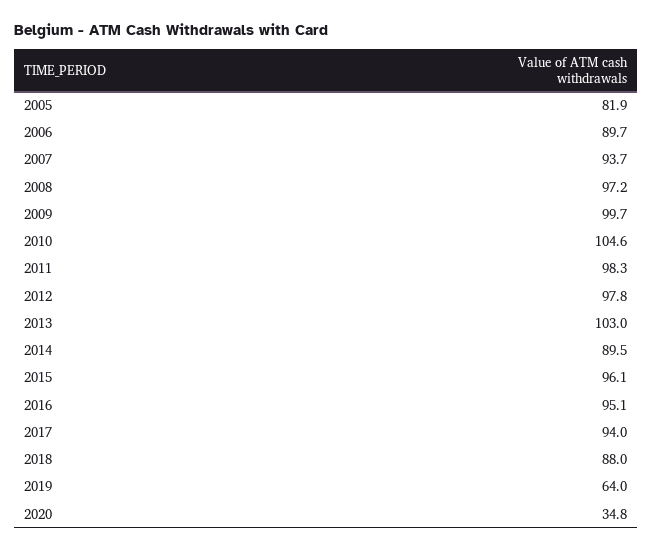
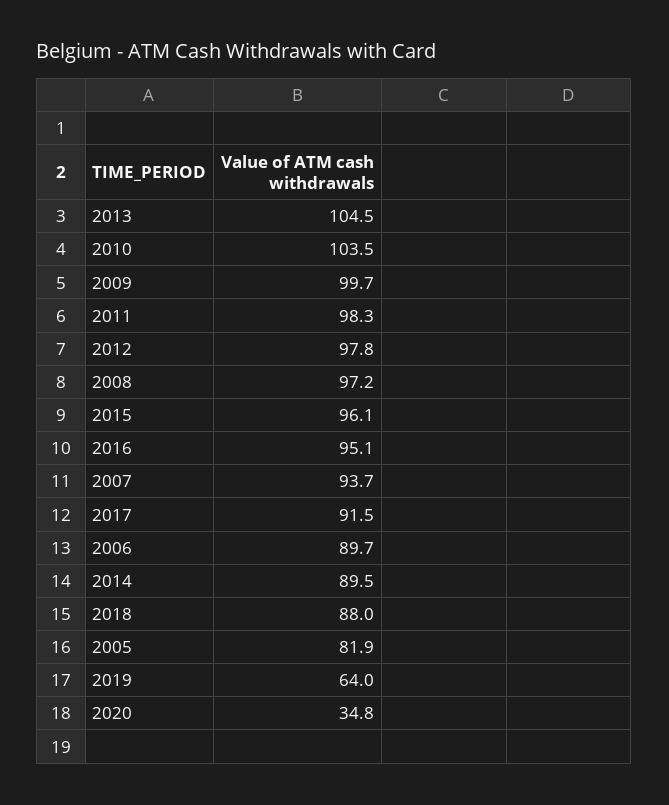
  {
    "2005": 81.9,
    "2006": 89.7,
    "2007": 93.7,
    "2008": 97.2,
    "2009": 99.7,
-   "2010": 104.6,
+   "2010": 103.5,
    "2011": 98.3,
    "2012": 97.8,
-   "2013": 103,
+   "2013": 104.5,
    "2014": 89.5,
    "2015": 96.1,
    "2016": 95.1,
-   "2017": 94,
+   "2017": 91.5,
    "2018": 88,
    "2019": 64,
    "2020": 34.8
  }

